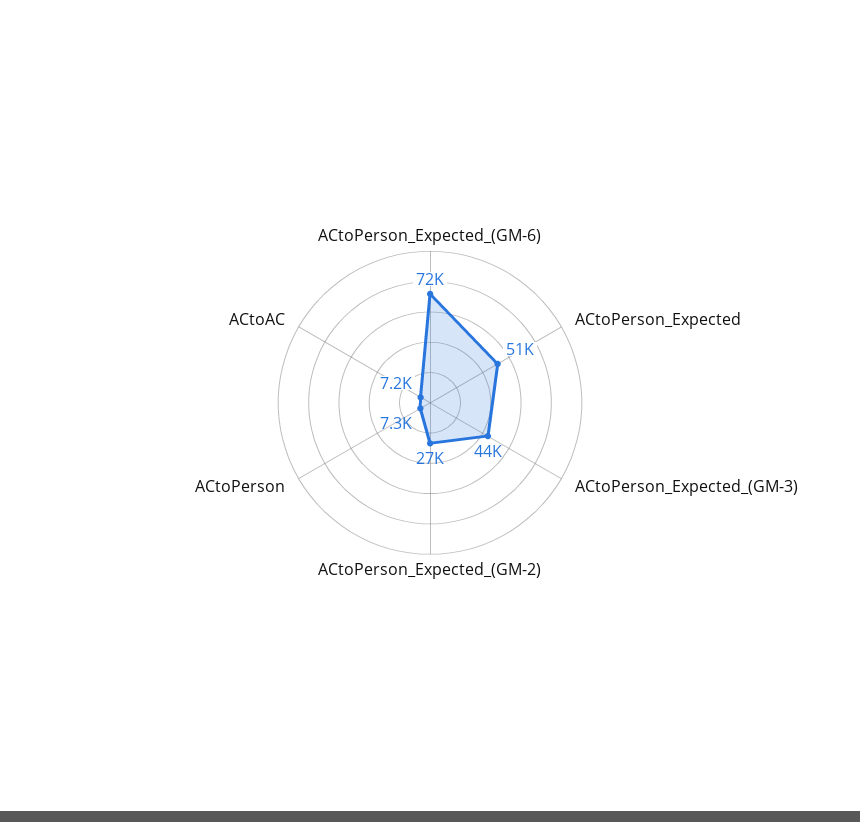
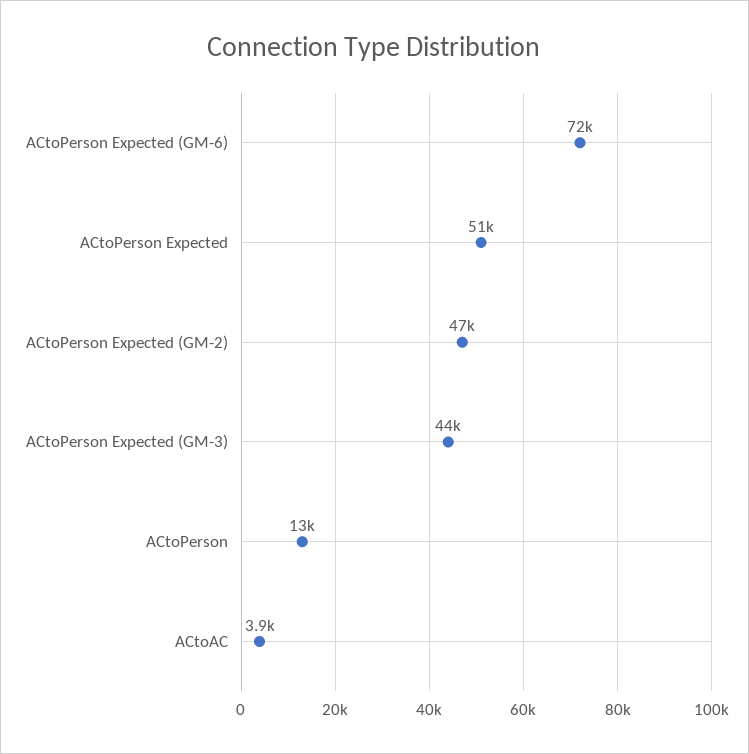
  {
    "ACtoPerson_Expected_(GM-6)": 72000,
    "ACtoPerson_Expected": 51000,
    "ACtoPerson_Expected_(GM-3)": 44000,
-   "ACtoPerson_Expected_(GM-2)": 27000,
+   "ACtoPerson_Expected_(GM-2)": 47000,
-   "ACtoPerson": 7300,
+   "ACtoPerson": 13000,
-   "ACtoAC": 7200
+   "ACtoAC": 3900
  }

